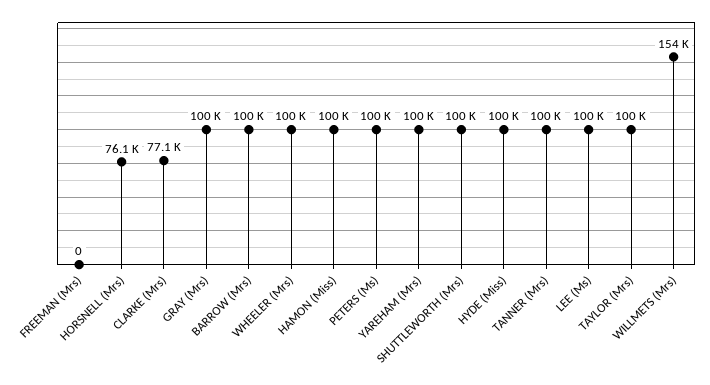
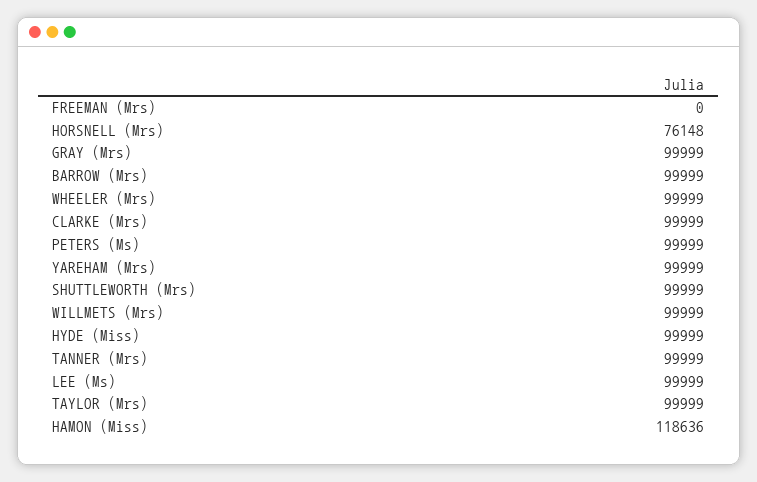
  {
    "FREEMAN (Mrs)": 0,
    "HORSNELL (Mrs)": 76148,
-   "CLARKE (Mrs)": 77100,
+   "CLARKE (Mrs)": 99999,
    "GRAY (Mrs)": 99999,
    "BARROW (Mrs)": 99999,
    "WHEELER (Mrs)": 99999,
-   "HAMON (Miss)": 100000,
+   "HAMON (Miss)": 118636,
    "PETERS (Ms)": 99999,
    "YAREHAM (Mrs)": 99999,
    "SHUTTLEWORTH (Mrs)": 99999,
    "HYDE (Miss)": 99999,
    "TANNER (Mrs)": 99999,
    "LEE (Ms)": 99999,
    "TAYLOR (Mrs)": 99999,
-   "WILLMETS (Mrs)": 154000
+   "WILLMETS (Mrs)": 99999
  }

